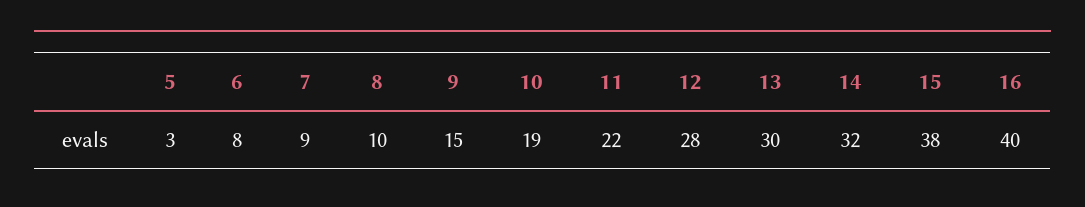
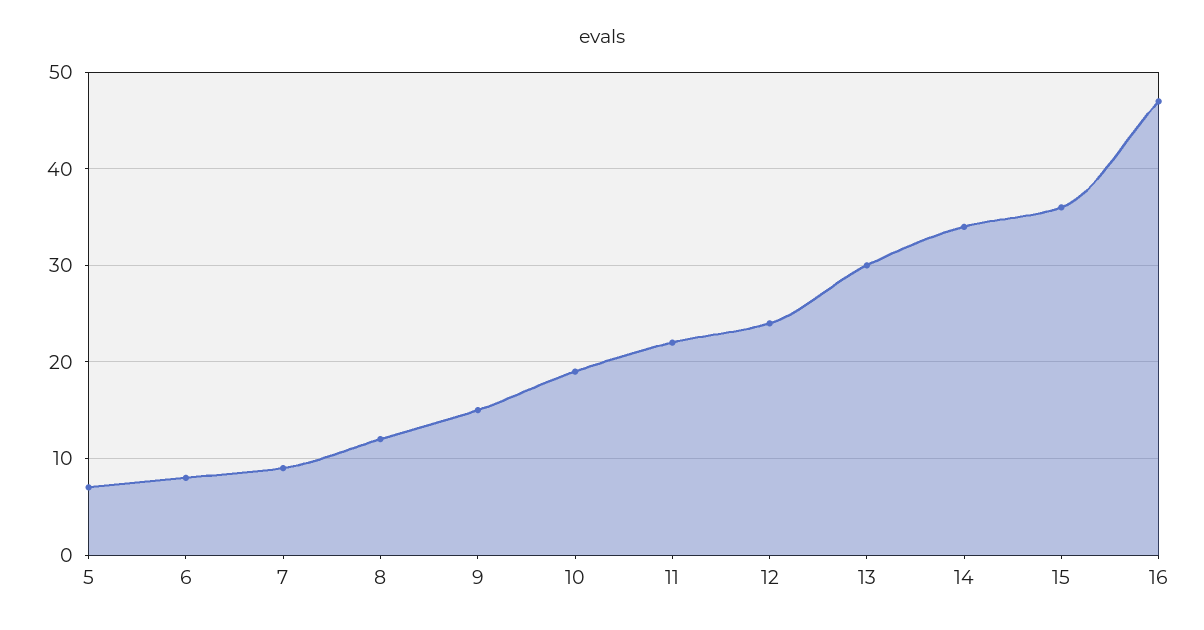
  {
-   "5": 3,
+   "5": 7,
    "6": 8,
    "7": 9,
-   "8": 10,
+   "8": 12,
    "9": 15,
    "10": 19,
    "11": 22,
-   "12": 28,
+   "12": 24,
    "13": 30,
-   "14": 32,
+   "14": 34,
-   "15": 38,
+   "15": 36,
-   "16": 40
+   "16": 47
  }

